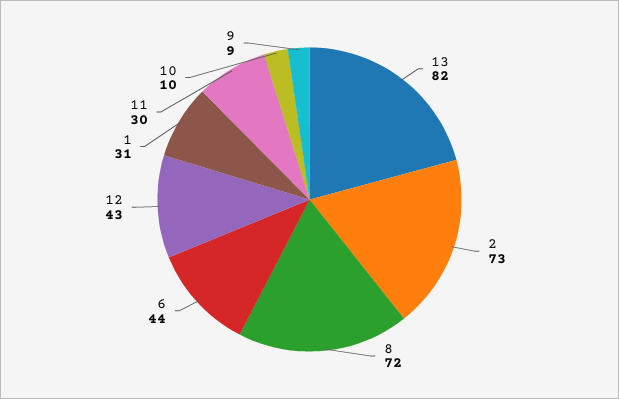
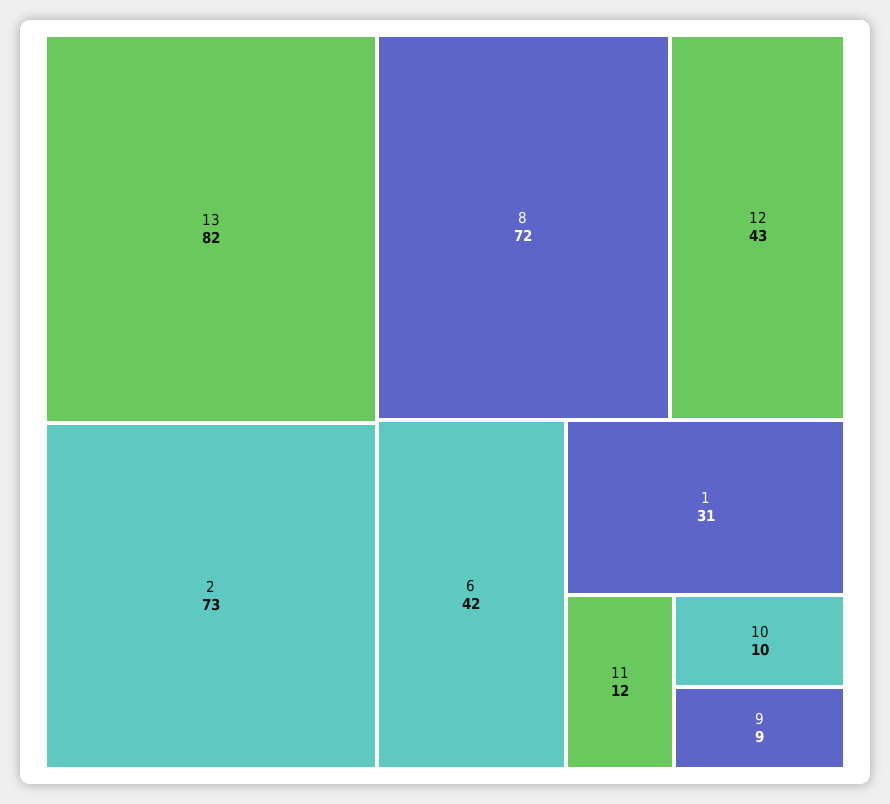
  {
    "13": 82,
    "2": 73,
    "8": 72,
-   "6": 44,
+   "6": 42,
    "12": 43,
    "1": 31,
-   "11": 30,
+   "11": 12,
    "10": 10,
    "9": 9
  }

